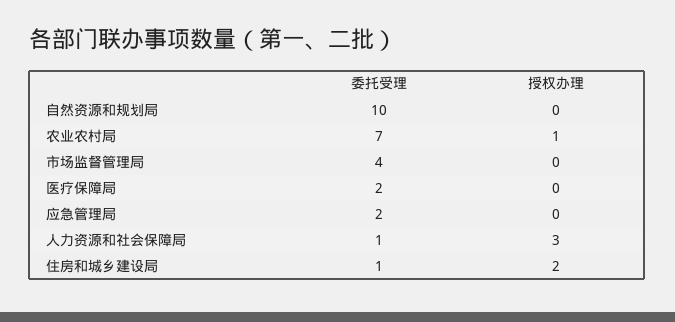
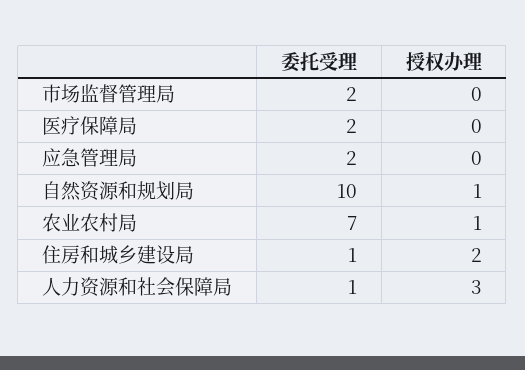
  {
    "委托受理": {
      "自然资源和规划局": 10,
      "农业农村局": 7,
-     "市场监督管理局": 4,
+     "市场监督管理局": 2,
      "医疗保障局": 2,
      "应急管理局": 2,
      "人力资源和社会保障局": 1,
      "住房和城乡建设局": 1
    },
    "授权办理": {
-     "自然资源和规划局": 0,
+     "自然资源和规划局": 1,
      "农业农村局": 1,
      "市场监督管理局": 0,
      "医疗保障局": 0,
      "应急管理局": 0,
      "人力资源和社会保障局": 3,
      "住房和城乡建设局": 2
    }
  }

